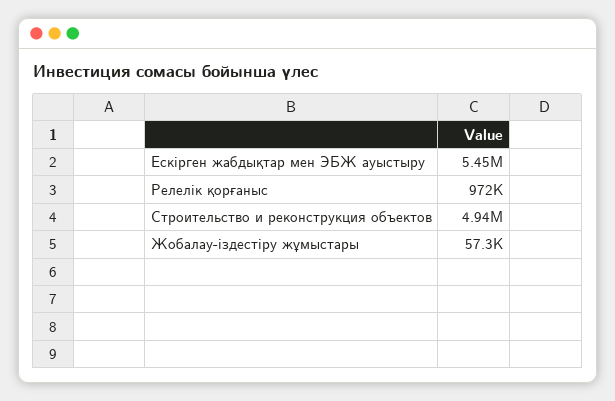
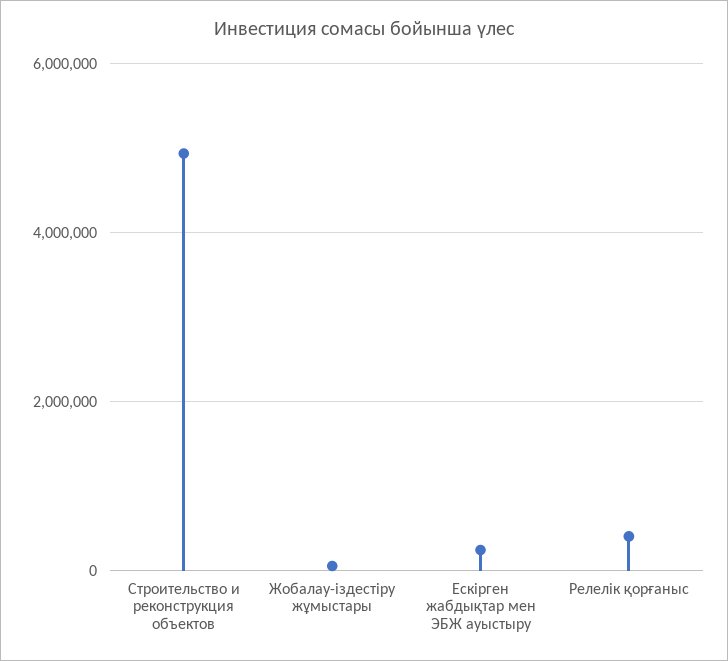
  {
-   "Ескірген жабдықтар мен ЭБЖ ауыстыру": 5450000,
+   "Ескірген жабдықтар мен ЭБЖ ауыстыру": 200000,
-   "Релелік қорғаныс": 972000,
+   "Релелік қорғаныс": 400000,
    "Строительство и реконструкция объектов": 4940000,
    "Жобалау-іздестіру жұмыстары": 57300
  }

